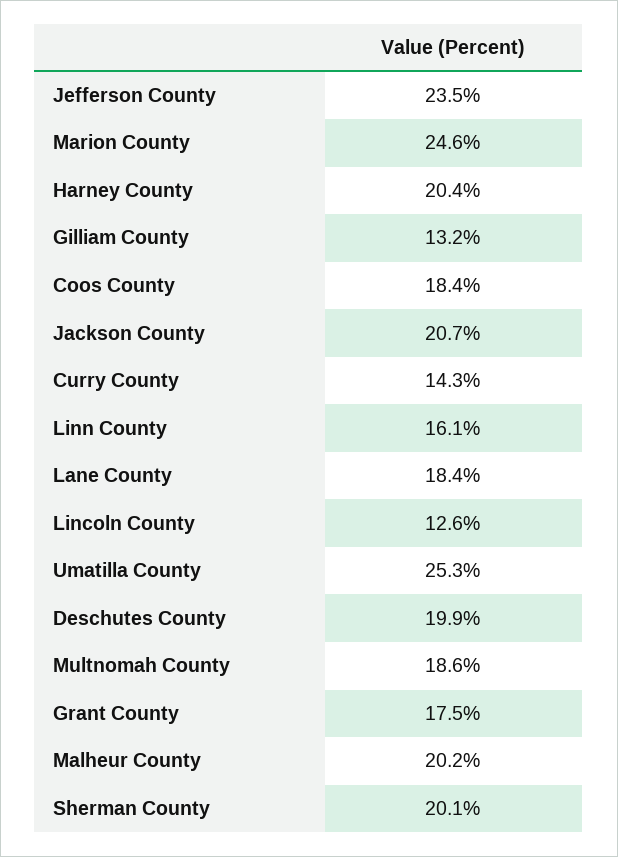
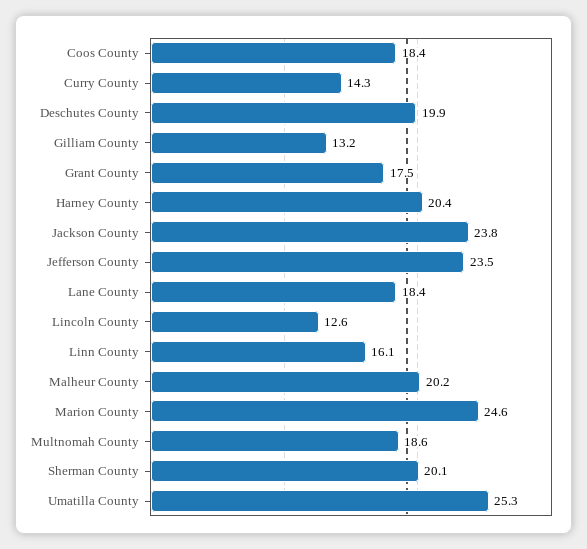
  {
    "Jefferson County": 23.5,
    "Marion County": 24.6,
    "Harney County": 20.4,
    "Gilliam County": 13.2,
    "Coos County": 18.4,
-   "Jackson County": 20.7,
+   "Jackson County": 23.8,
    "Curry County": 14.3,
    "Linn County": 16.1,
    "Lane County": 18.4,
    "Lincoln County": 12.6,
    "Umatilla County": 25.3,
    "Deschutes County": 19.9,
    "Multnomah County": 18.6,
    "Grant County": 17.5,
    "Malheur County": 20.2,
    "Sherman County": 20.1
  }

